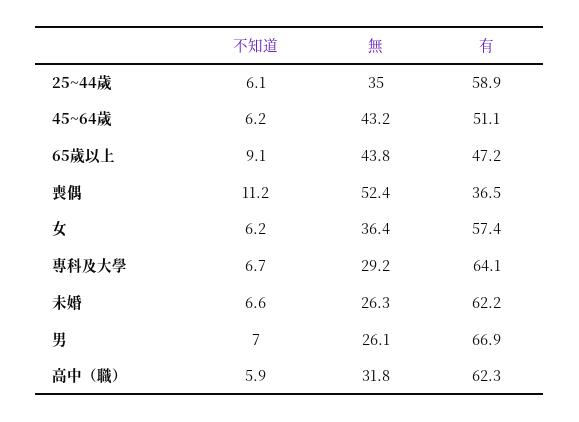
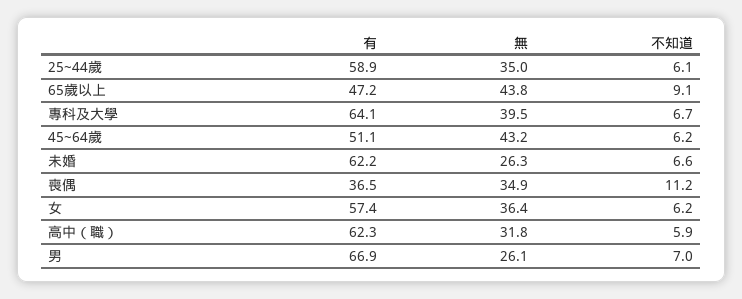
  {
    "不知道": {
      "25~44歲": 6.1,
      "45~64歲": 6.2,
      "65歲以上": 9.1,
      "喪偶": 11.2,
      "女": 6.2,
      "專科及大學": 6.7,
      "未婚": 6.6,
      "男": 7,
      "高中（職）": 5.9
    },
    "無": {
      "25~44歲": 35,
      "45~64歲": 43.2,
      "65歲以上": 43.8,
-     "喪偶": 52.4,
+     "喪偶": 34.9,
      "女": 36.4,
-     "專科及大學": 29.2,
+     "專科及大學": 39.5,
      "未婚": 26.3,
      "男": 26.1,
      "高中（職）": 31.8
    },
    "有": {
      "25~44歲": 58.9,
      "45~64歲": 51.1,
      "65歲以上": 47.2,
      "喪偶": 36.5,
      "女": 57.4,
      "專科及大學": 64.1,
      "未婚": 62.2,
      "男": 66.9,
      "高中（職）": 62.3
    }
  }

